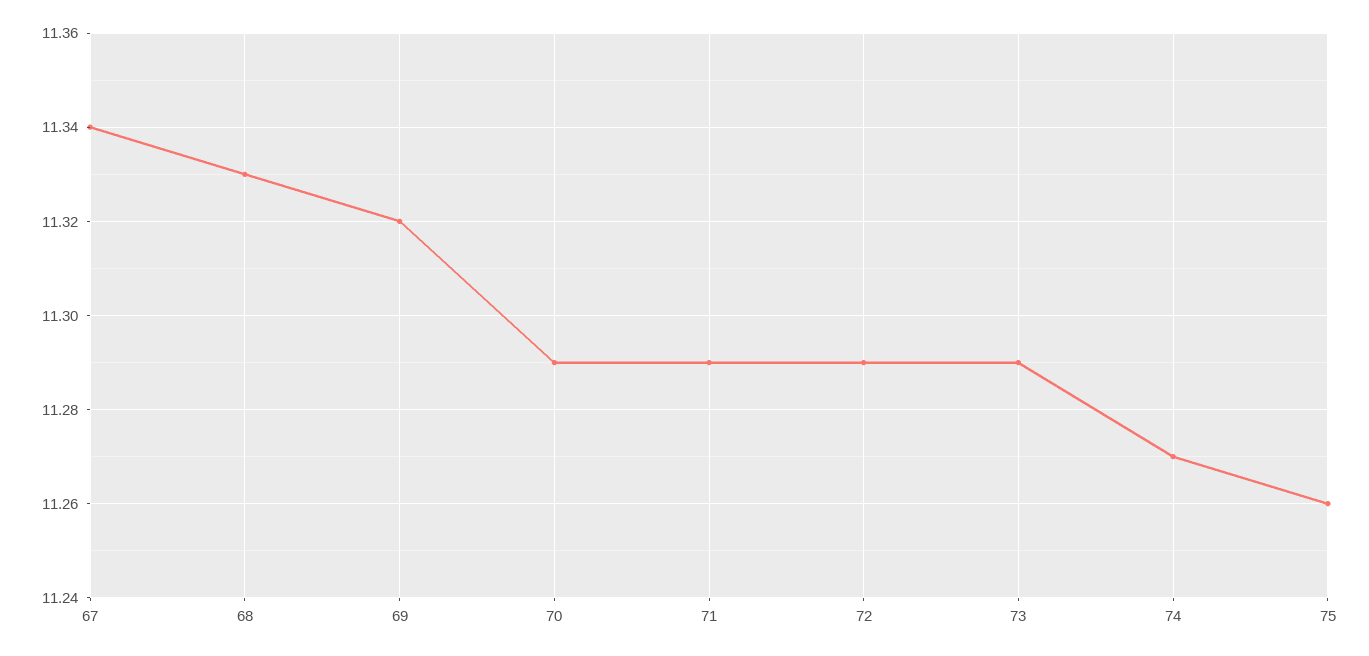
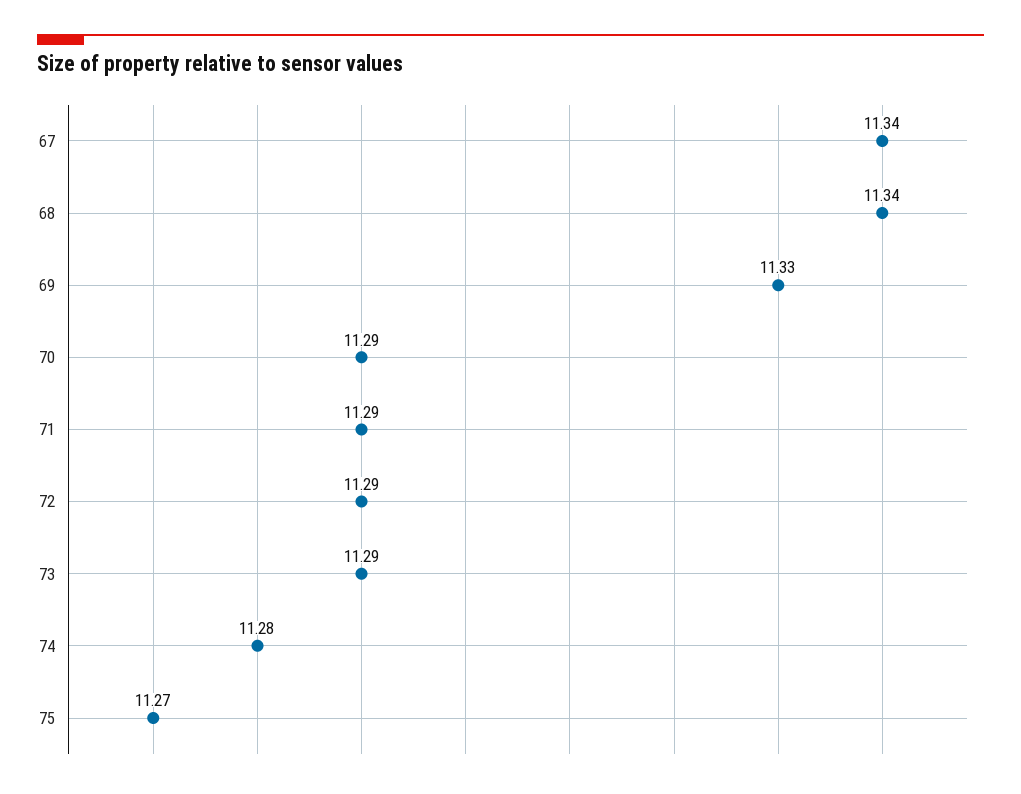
  {
    "67": 11.34,
-   "68": 11.33,
+   "68": 11.34,
-   "69": 11.32,
+   "69": 11.33,
    "70": 11.29,
    "71": 11.29,
    "72": 11.29,
    "73": 11.29,
-   "74": 11.27,
+   "74": 11.28,
-   "75": 11.26
+   "75": 11.27
  }

